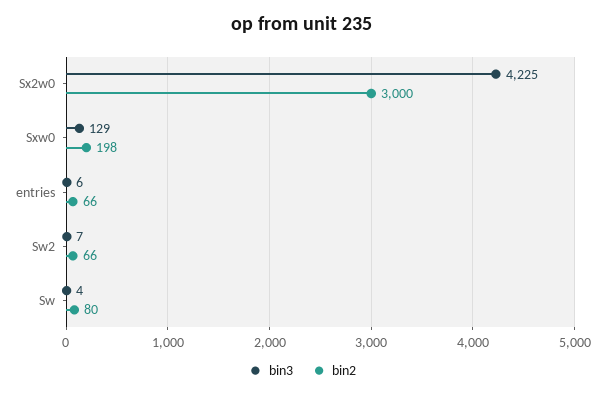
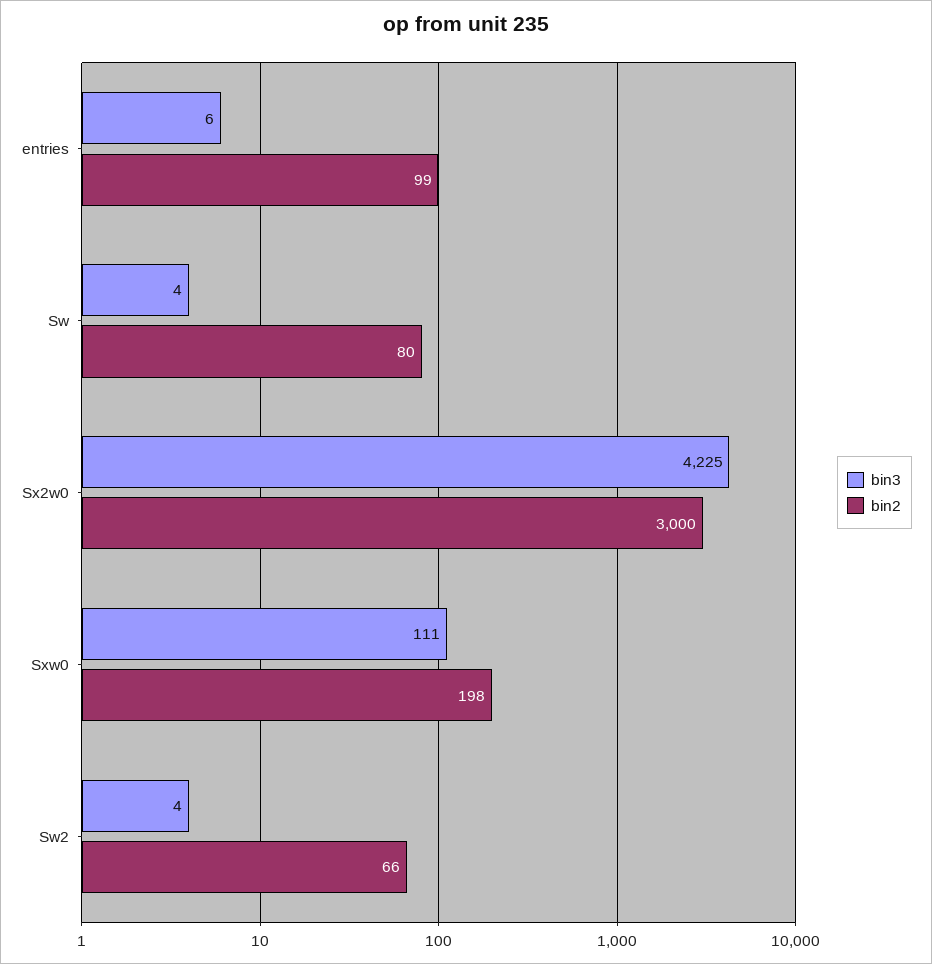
  {
    "bin3": {
      "Sx2w0": 4225,
-     "Sxw0": 129,
+     "Sxw0": 111,
      "entries": 6,
-     "Sw2": 7,
+     "Sw2": 4,
      "Sw": 4
    },
    "bin2": {
      "Sx2w0": 3000,
      "Sxw0": 198,
-     "entries": 66,
+     "entries": 99,
      "Sw2": 66,
      "Sw": 80
    }
  }

